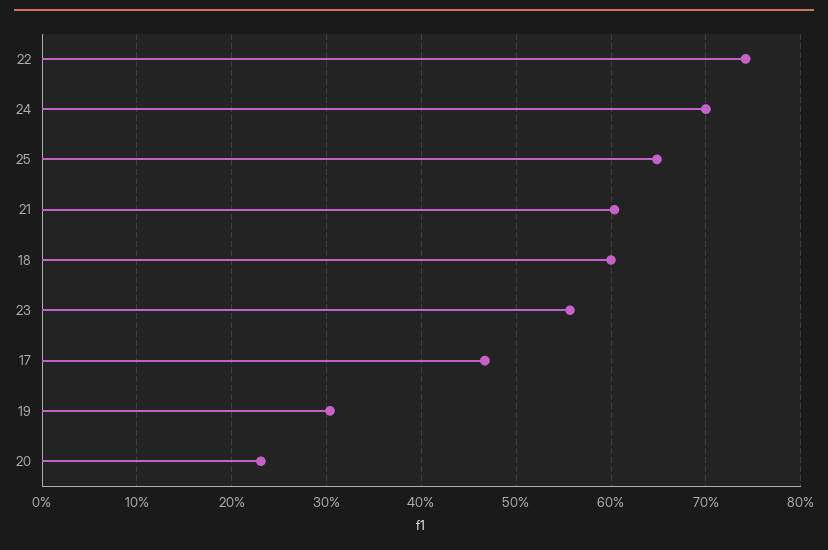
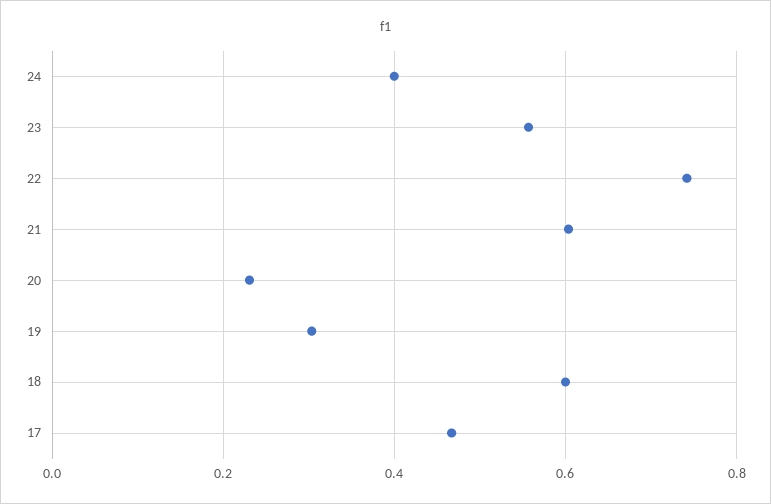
  {
    "22": 0.74,
-   "24": 0.7,
+   "24": 0.4,
-   "25": 0.65,
    "21": 0.6,
    "18": 0.6,
    "23": 0.56,
    "17": 0.47,
    "19": 0.3,
    "20": 0.23
  }

